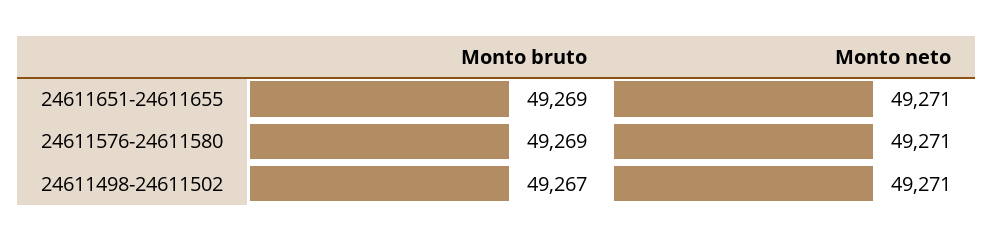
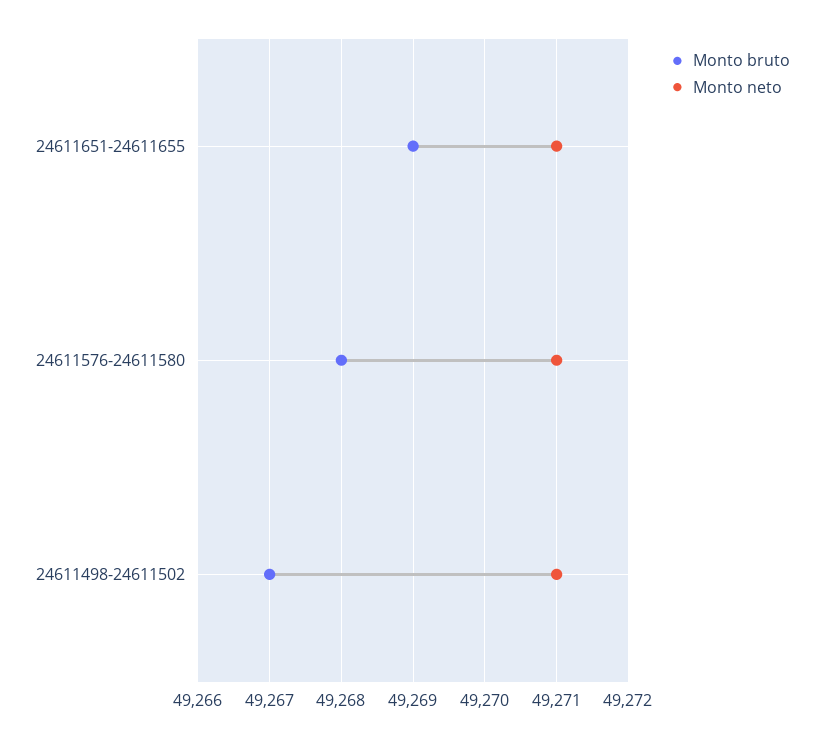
  {
    "Monto bruto": {
      "24611651-24611655": 49269,
-     "24611576-24611580": 49269,
+     "24611576-24611580": 49268,
      "24611498-24611502": 49267
    },
    "Monto neto": {
      "24611651-24611655": 49271,
      "24611576-24611580": 49271,
      "24611498-24611502": 49271
    }
  }

